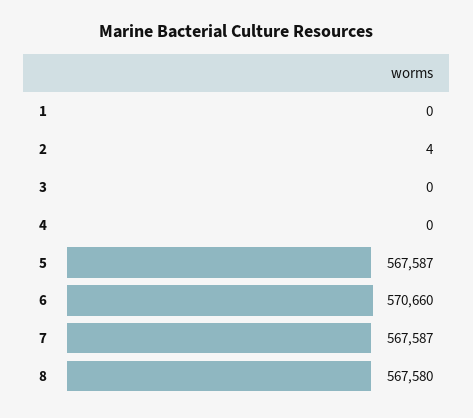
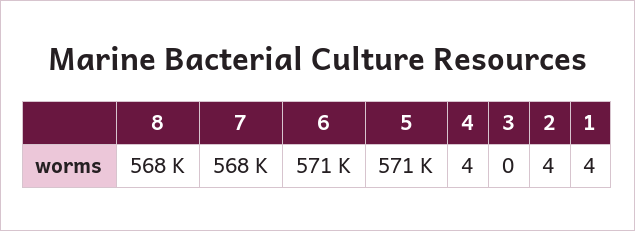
  {
-   "1": 0,
+   "1": 4,
    "2": 4,
    "3": 0,
-   "4": 0,
+   "4": 4,
-   "5": 567587,
+   "5": 571000,
    "6": 570660,
    "7": 567587,
    "8": 567580
  }

